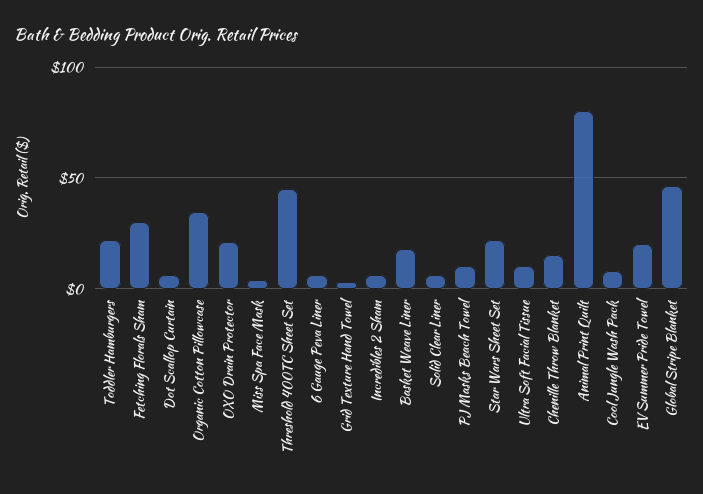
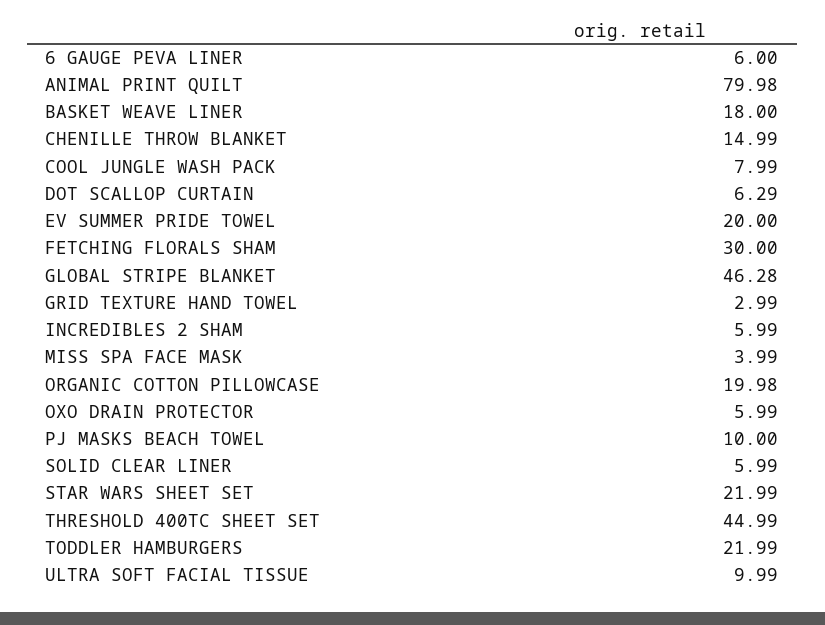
  {
    "Toddler Hamburgers": 21.99,
    "Fetching Florals Sham": 30,
    "Dot Scallop Curtain": 6.29,
-   "Organic Cotton Pillowcase": 35,
+   "Organic Cotton Pillowcase": 19.98,
-   "OXO Drain Protector": 20,
+   "OXO Drain Protector": 5.99,
    "Miss Spa Face Mask": 3.99,
    "Threshold 400TC Sheet Set": 44.99,
    "6 Gauge Peva Liner": 6,
    "Grid Texture Hand Towel": 2.99,
    "Incredibles 2 Sham": 5.99,
    "Basket Weave Liner": 18,
    "Solid Clear Liner": 5.99,
    "PJ Masks Beach Towel": 10,
    "Star Wars Sheet Set": 21.99,
    "Ultra Soft Facial Tissue": 9.99,
    "Chenille Throw Blanket": 14.99,
    "Animal Print Quilt": 79.98,
    "Cool Jungle Wash Pack": 7.99,
    "EV Summer Pride Towel": 20,
    "Global Stripe Blanket": 46.28
  }

